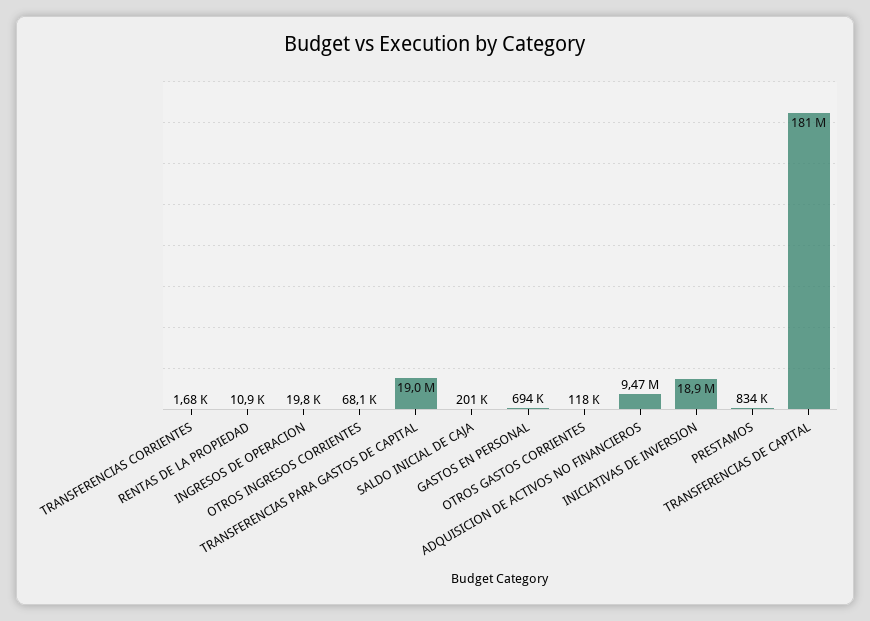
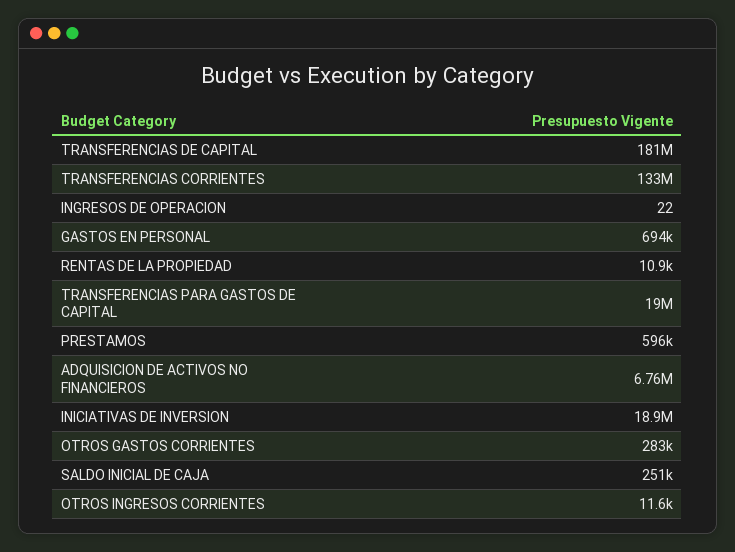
  {
-   "TRANSFERENCIAS CORRIENTES": 1680,
+   "TRANSFERENCIAS CORRIENTES": 133000000,
    "RENTAS DE LA PROPIEDAD": 10900,
-   "INGRESOS DE OPERACION": 19800,
+   "INGRESOS DE OPERACION": 22,
-   "OTROS INGRESOS CORRIENTES": 68100,
+   "OTROS INGRESOS CORRIENTES": 11600,
    "TRANSFERENCIAS PARA GASTOS DE CAPITAL": 19000000,
-   "SALDO INICIAL DE CAJA": 201000,
+   "SALDO INICIAL DE CAJA": 251000,
    "GASTOS EN PERSONAL": 694000,
-   "OTROS GASTOS CORRIENTES": 118000,
+   "OTROS GASTOS CORRIENTES": 283000,
-   "ADQUISICION DE ACTIVOS NO FINANCIEROS": 9470000,
+   "ADQUISICION DE ACTIVOS NO FINANCIEROS": 6760000,
    "INICIATIVAS DE INVERSION": 18900000,
-   "PRESTAMOS": 834000,
+   "PRESTAMOS": 596000,
    "TRANSFERENCIAS DE CAPITAL": 181000000
  }

